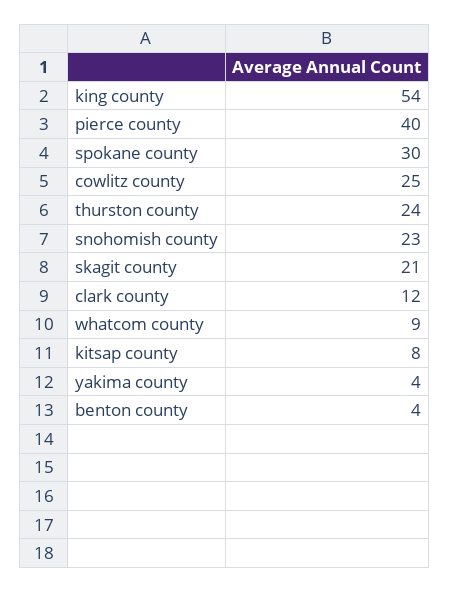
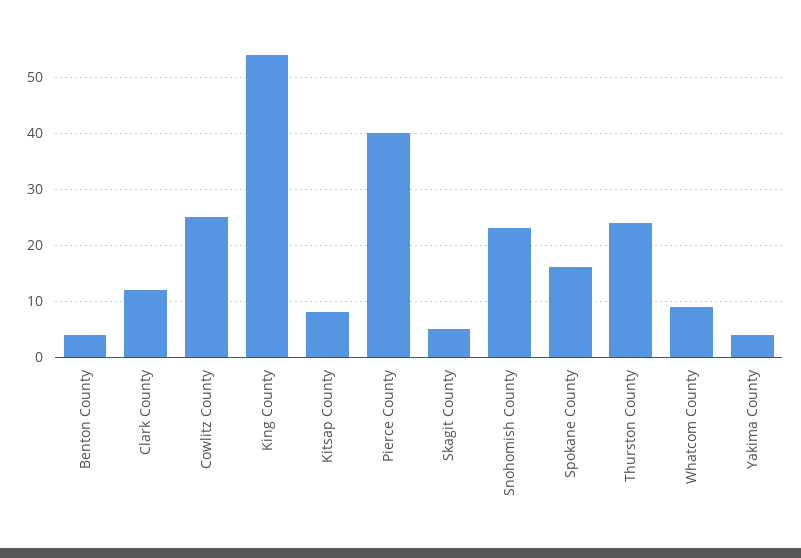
  {
    "king county": 54,
    "pierce county": 40,
-   "spokane county": 30,
+   "spokane county": 15,
    "cowlitz county": 25,
    "thurston county": 24,
    "snohomish county": 23,
-   "skagit county": 21,
+   "skagit county": 5,
    "clark county": 12,
    "whatcom county": 9,
    "kitsap county": 8,
    "yakima county": 4,
    "benton county": 4
  }

